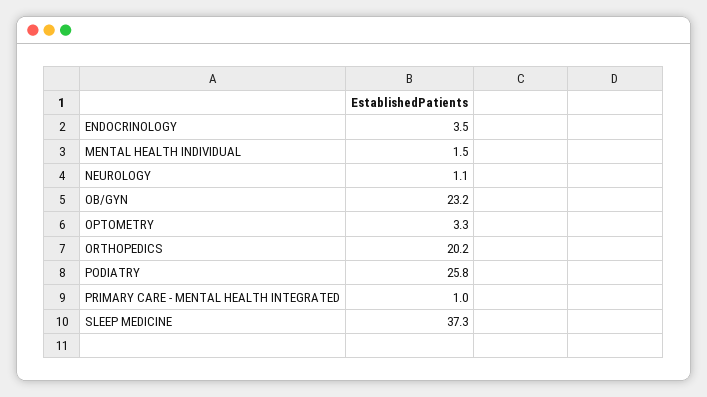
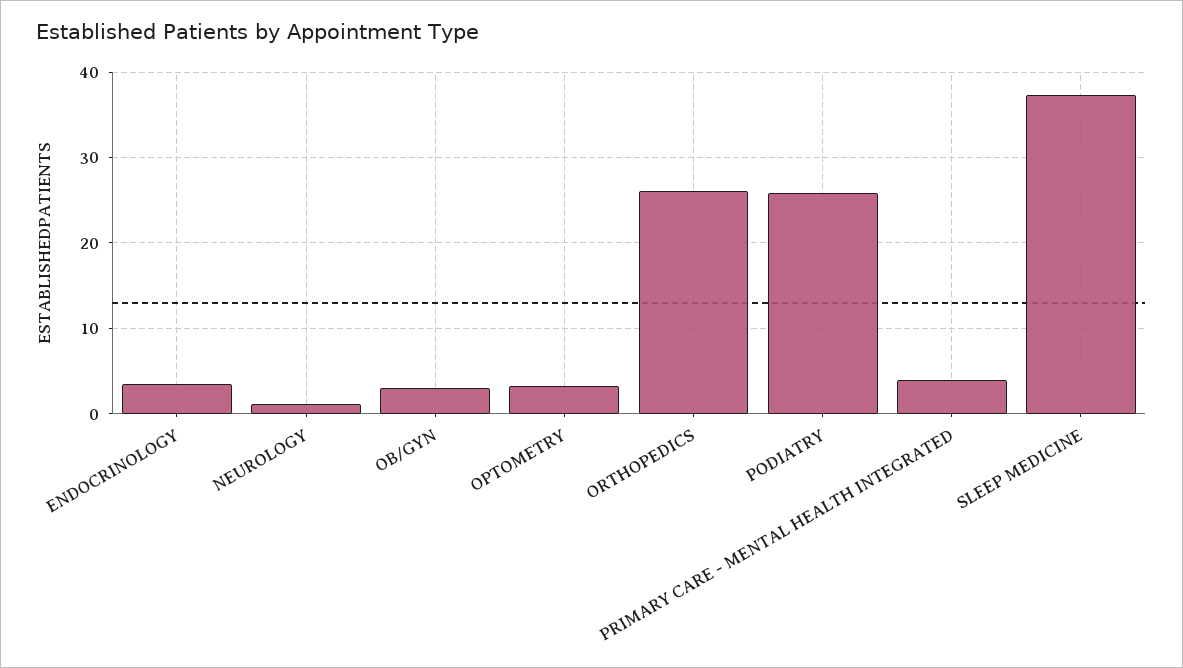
  {
    "ENDOCRINOLOGY": 3.5,
-   "MENTAL HEALTH INDIVIDUAL": 1.5,
    "NEUROLOGY": 1.1,
-   "OB/GYN": 23.2,
+   "OB/GYN": 3,
    "OPTOMETRY": 3.3,
-   "ORTHOPEDICS": 20.2,
+   "ORTHOPEDICS": 26,
    "PODIATRY": 25.8,
-   "PRIMARY CARE - MENTAL HEALTH INTEGRATED": 1,
+   "PRIMARY CARE - MENTAL HEALTH INTEGRATED": 4,
    "SLEEP MEDICINE": 37.3
  }

